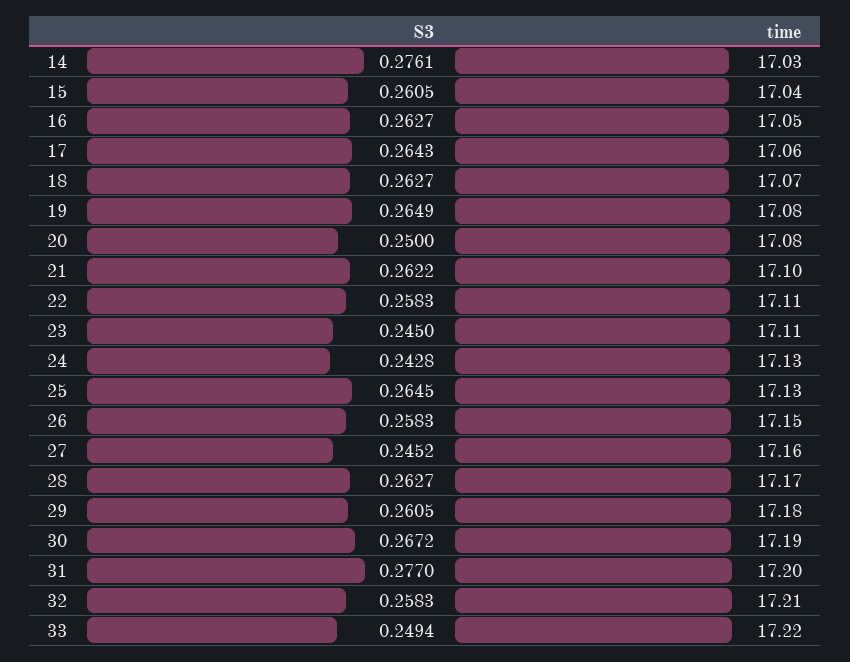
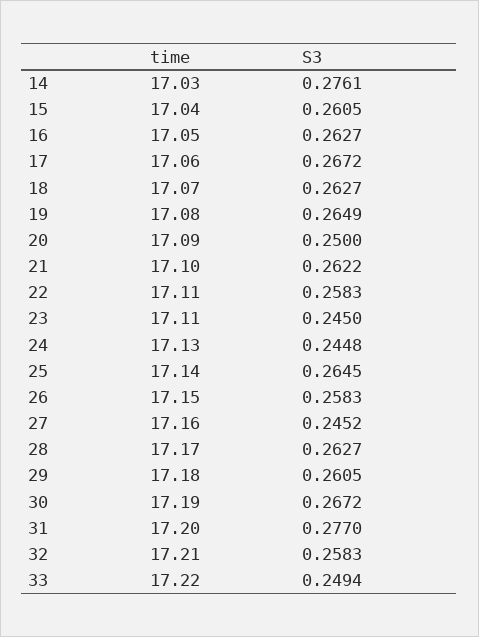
  {
    "S3": {
      "14": 0.2761,
      "15": 0.2605,
      "16": 0.2627,
-     "17": 0.2643,
+     "17": 0.2672,
      "18": 0.2627,
      "19": 0.2649,
      "20": 0.25,
      "21": 0.2622,
      "22": 0.2583,
      "23": 0.245,
-     "24": 0.2428,
+     "24": 0.2448,
      "25": 0.2645,
      "26": 0.2583,
      "27": 0.2452,
      "28": 0.2627,
      "29": 0.2605,
      "30": 0.2672,
      "31": 0.277,
      "32": 0.2583,
      "33": 0.2494
    },
    "time": {
      "14": 17.03,
      "15": 17.04,
      "16": 17.05,
      "17": 17.06,
      "18": 17.07,
      "19": 17.08,
-     "20": 17.08,
+     "20": 17.09,
      "21": 17.1,
      "22": 17.11,
      "23": 17.11,
      "24": 17.13,
-     "25": 17.13,
+     "25": 17.14,
      "26": 17.15,
      "27": 17.16,
      "28": 17.17,
      "29": 17.18,
      "30": 17.19,
      "31": 17.2,
      "32": 17.21,
      "33": 17.22
    }
  }

